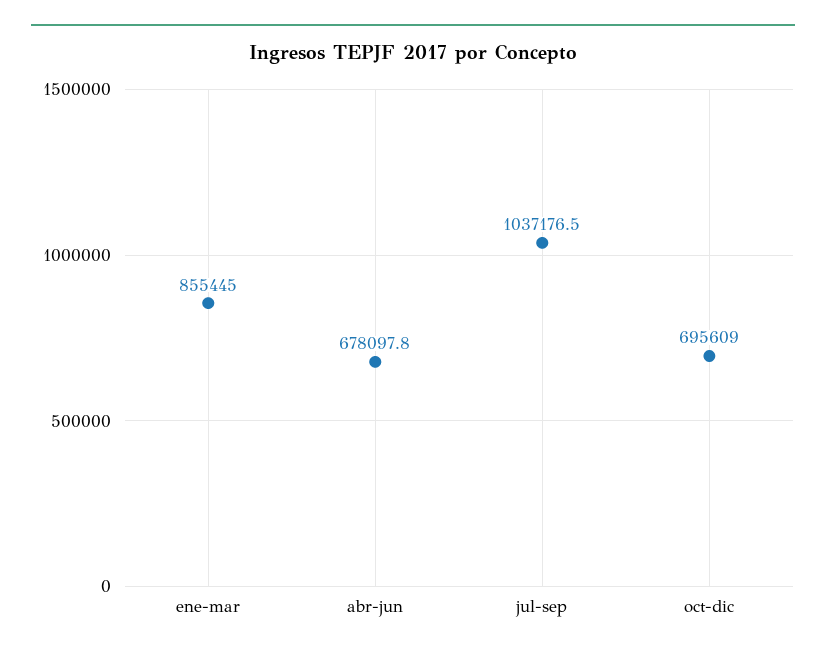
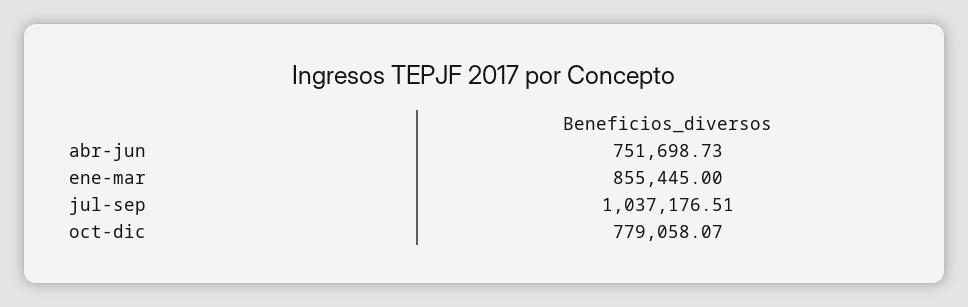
  {
    "ene-mar": 855445,
-   "abr-jun": 678097.8,
+   "abr-jun": 751698.73,
    "jul-sep": 1037176.51,
-   "oct-dic": 695609
+   "oct-dic": 779058.07
  }

